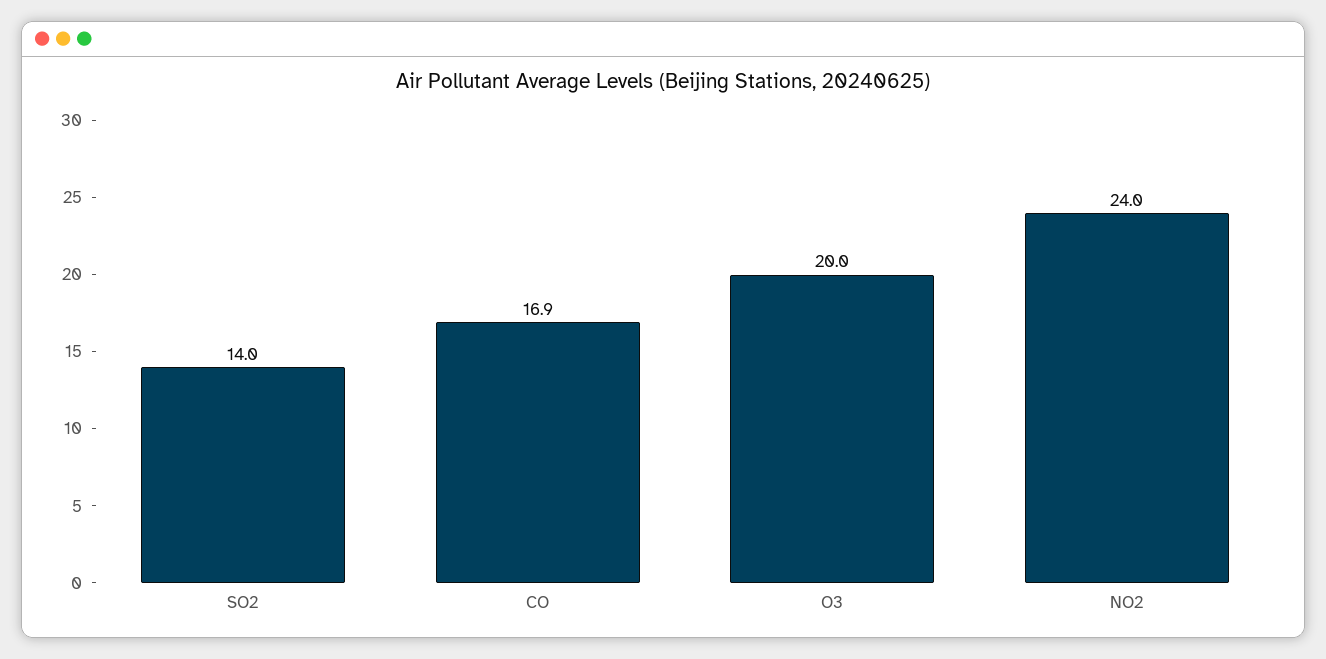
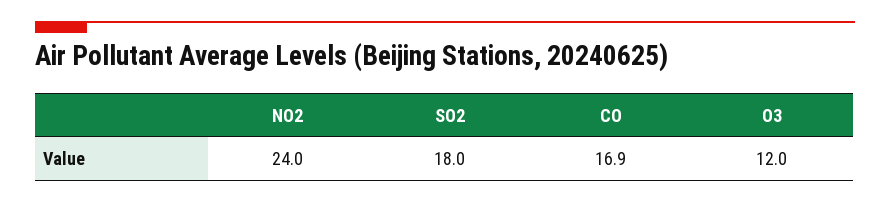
  {
-   "SO2": 14,
+   "SO2": 18,
    "CO": 16.9,
-   "O3": 20,
+   "O3": 12,
    "NO2": 24
  }

